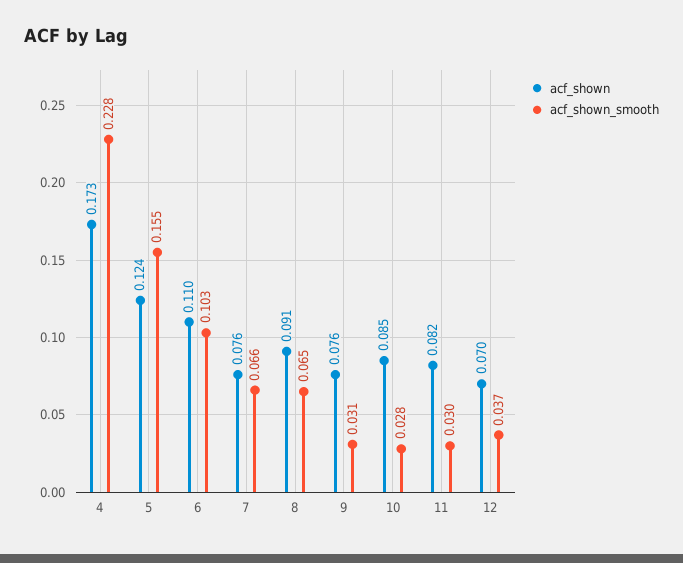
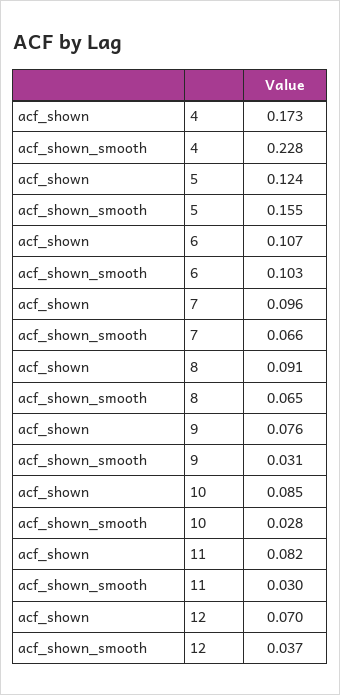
  {
    "acf_shown": {
      "4": 0.173,
      "5": 0.124,
-     "6": 0.11,
+     "6": 0.107,
-     "7": 0.076,
+     "7": 0.096,
      "8": 0.091,
      "9": 0.076,
      "10": 0.085,
      "11": 0.082,
      "12": 0.07
    },
    "acf_shown_smooth": {
      "4": 0.228,
      "5": 0.155,
      "6": 0.103,
      "7": 0.066,
      "8": 0.065,
      "9": 0.031,
      "10": 0.028,
      "11": 0.03,
      "12": 0.037
    }
  }

